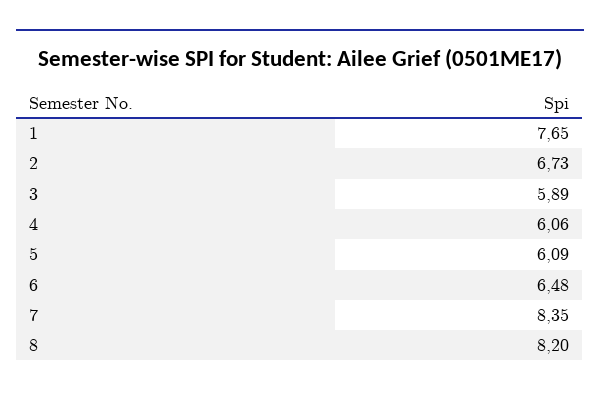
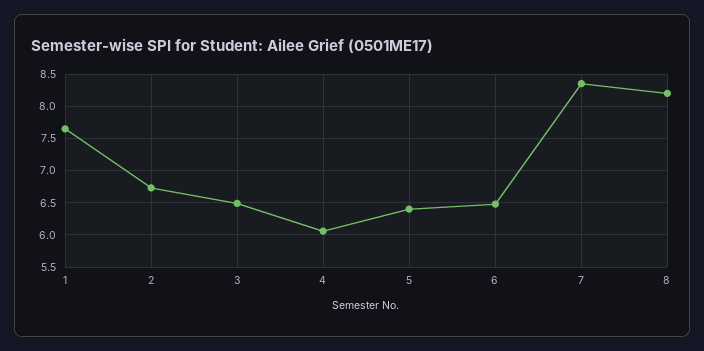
  {
    "1": 7.65,
    "2": 6.73,
-   "3": 5.89,
+   "3": 6.5,
    "4": 6.06,
-   "5": 6.09,
+   "5": 6.4,
    "6": 6.48,
    "7": 8.35,
    "8": 8.2
  }

